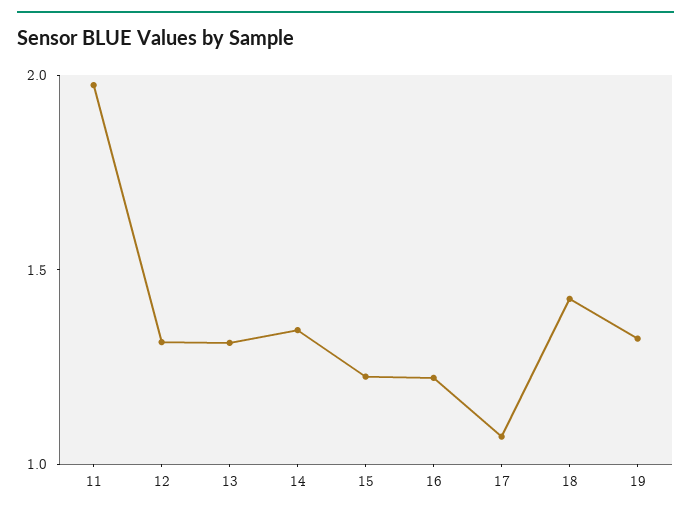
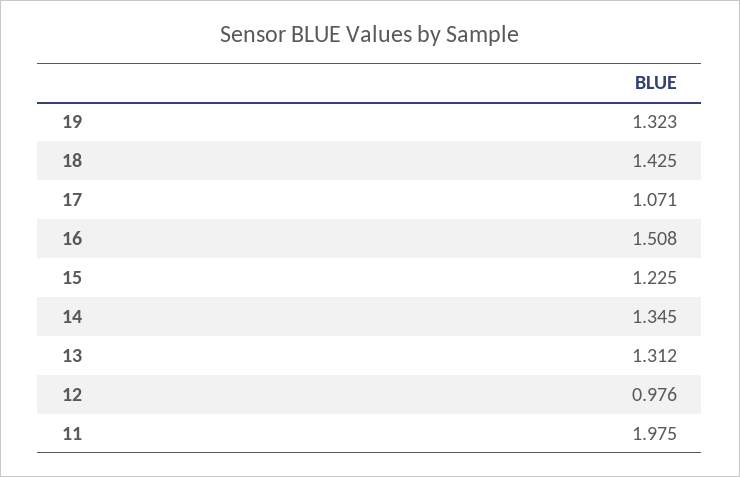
  {
    "11": 1.975,
-   "12": 1.3,
+   "12": 0.976,
    "13": 1.312,
    "14": 1.345,
    "15": 1.225,
-   "16": 1.2,
+   "16": 1.508,
    "17": 1.071,
    "18": 1.425,
    "19": 1.323
  }

